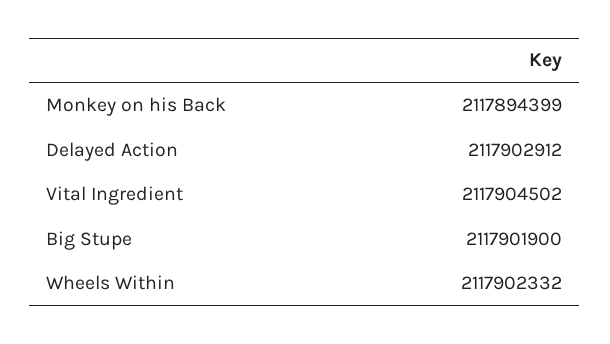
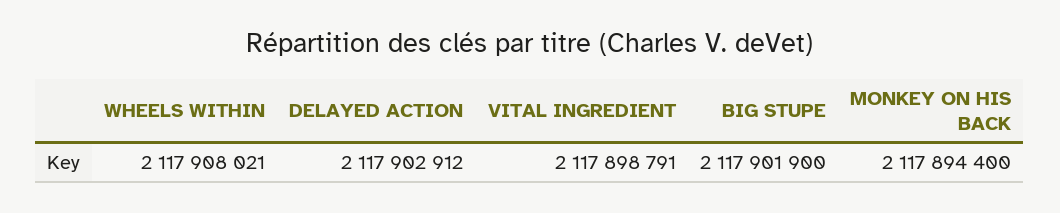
  {
-   "Monkey on his Back": 2117894399,
+   "Monkey on his Back": 2117894400,
    "Delayed Action": 2117902912,
-   "Vital Ingredient": 2117904502,
+   "Vital Ingredient": 2117898791,
    "Big Stupe": 2117901900,
-   "Wheels Within": 2117902332
+   "Wheels Within": 2117908021
  }

